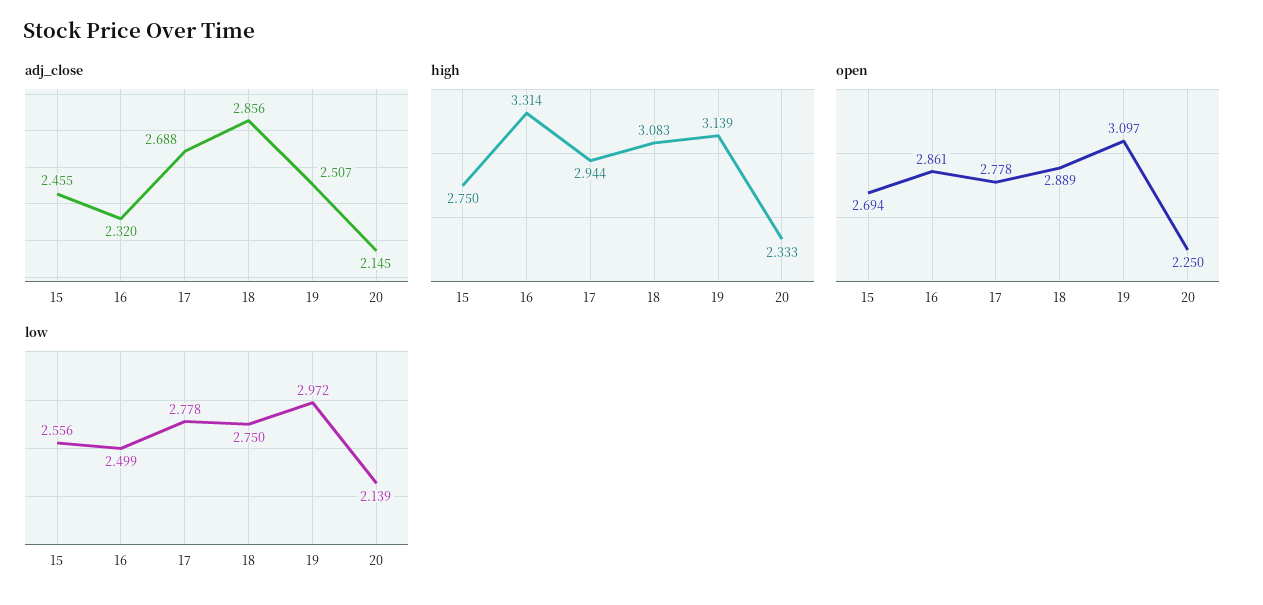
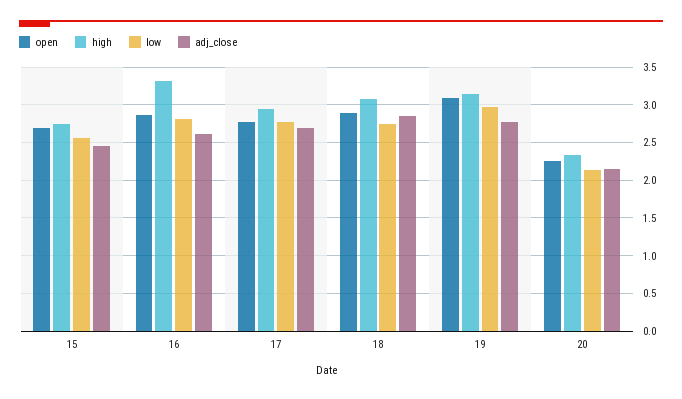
  {
    "adj_close": {
      "15": 2.455,
-     "16": 2.32,
+     "16": 2.6,
      "17": 2.688,
      "18": 2.856,
-     "19": 2.507,
+     "19": 2.8,
      "20": 2.145
    },
    "high": {
      "15": 2.75,
      "16": 3.314,
      "17": 2.944,
      "18": 3.083,
      "19": 3.139,
      "20": 2.333
    },
    "open": {
      "15": 2.694,
      "16": 2.861,
      "17": 2.778,
      "18": 2.889,
      "19": 3.097,
      "20": 2.25
    },
    "low": {
      "15": 2.556,
-     "16": 2.499,
+     "16": 2.8,
      "17": 2.778,
      "18": 2.75,
      "19": 2.972,
      "20": 2.139
    }
  }

